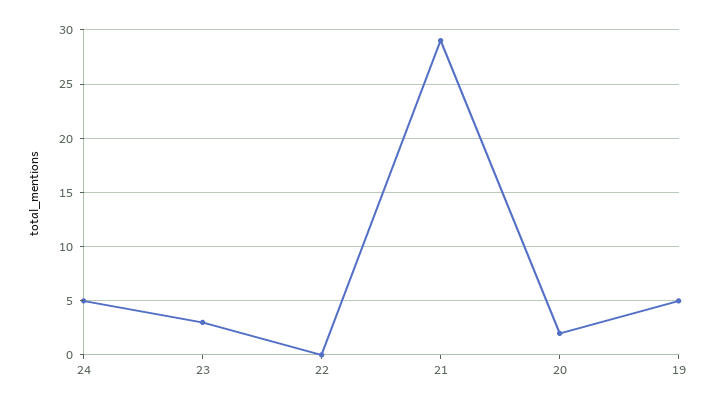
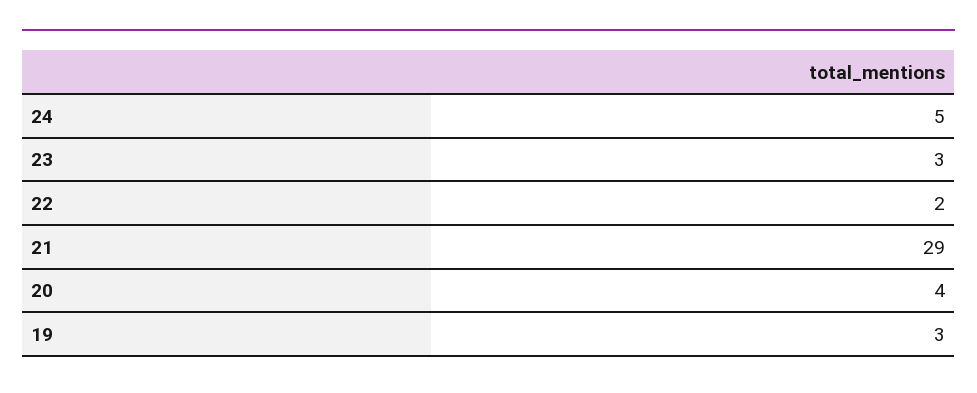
  {
    "24": 5,
    "23": 3,
-   "22": 0,
+   "22": 2,
    "21": 29,
-   "20": 2,
+   "20": 4,
-   "19": 5
+   "19": 3
  }

